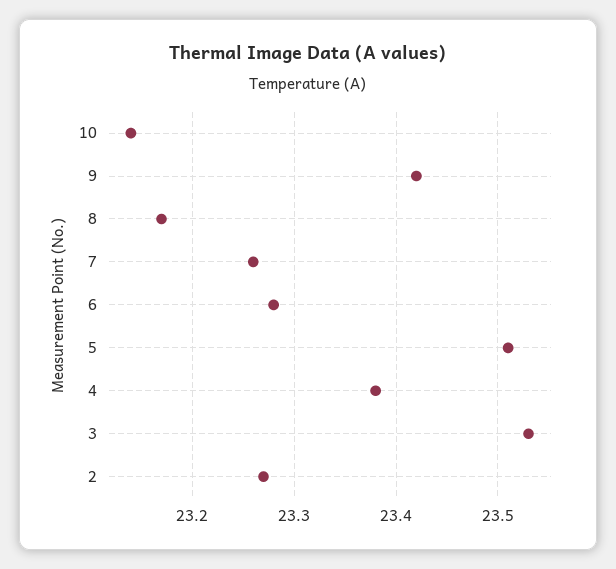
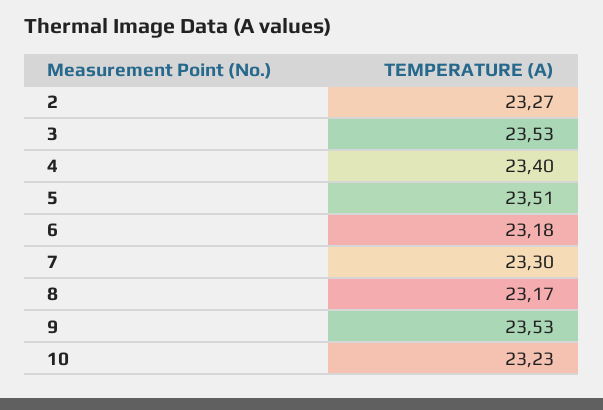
  {
-   "10": 23.14,
+   "10": 23.23,
-   "9": 23.42,
+   "9": 23.53,
    "8": 23.17,
-   "7": 23.26,
+   "7": 23.3,
-   "6": 23.28,
+   "6": 23.18,
    "5": 23.51,
-   "4": 23.38,
+   "4": 23.4,
    "3": 23.53,
    "2": 23.27
  }

